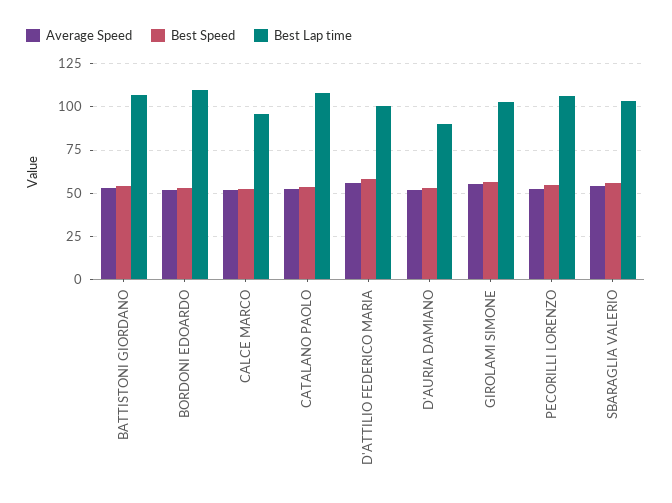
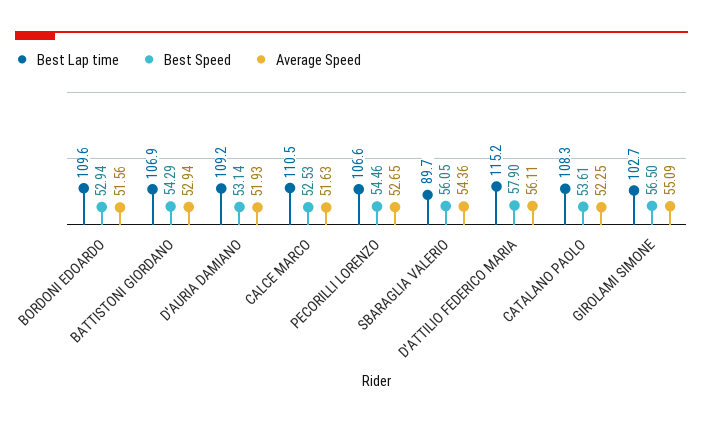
  {
    "Average Speed": {
      "BATTISTONI GIORDANO": 52.94,
      "BORDONI EDOARDO": 51.56,
      "CALCE MARCO": 51.63,
      "CATALANO PAOLO": 52.25,
      "D'ATTILIO FEDERICO MARIA": 56.11,
      "D'AURIA DAMIANO": 51.93,
      "GIROLAMI SIMONE": 55.09,
      "PECORILLI LORENZO": 52.65,
      "SBARAGLIA VALERIO": 54.36
    },
    "Best Speed": {
      "BATTISTONI GIORDANO": 54.29,
      "BORDONI EDOARDO": 52.94,
      "CALCE MARCO": 52.53,
      "CATALANO PAOLO": 53.61,
      "D'ATTILIO FEDERICO MARIA": 57.9,
      "D'AURIA DAMIANO": 53.14,
      "GIROLAMI SIMONE": 56.5,
      "PECORILLI LORENZO": 54.46,
      "SBARAGLIA VALERIO": 56.05
    },
    "Best Lap time": {
      "BATTISTONI GIORDANO": 106.9,
      "BORDONI EDOARDO": 109.6,
-     "CALCE MARCO": 95,
+     "CALCE MARCO": 110.5,
      "CATALANO PAOLO": 108.3,
-     "D'ATTILIO FEDERICO MARIA": 100,
+     "D'ATTILIO FEDERICO MARIA": 115.2,
-     "D'AURIA DAMIANO": 90,
+     "D'AURIA DAMIANO": 109.2,
      "GIROLAMI SIMONE": 102.7,
      "PECORILLI LORENZO": 106.6,
-     "SBARAGLIA VALERIO": 105
+     "SBARAGLIA VALERIO": 89.7
    }
  }

